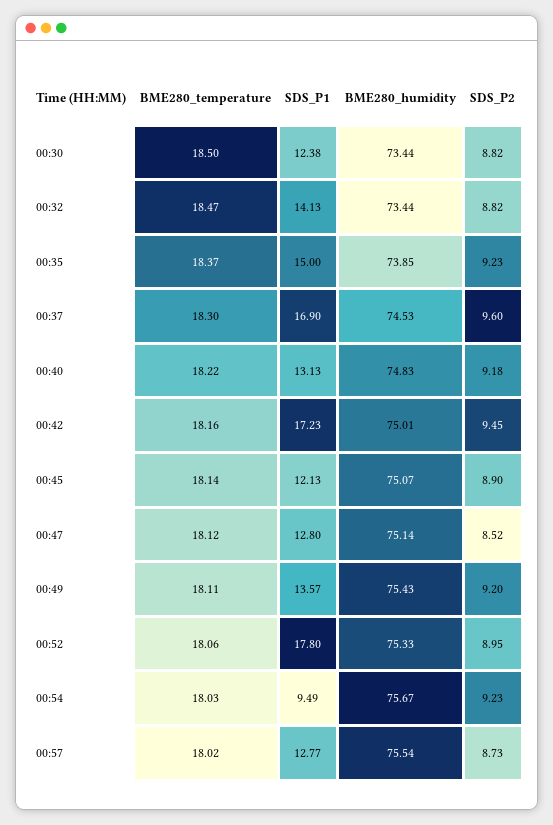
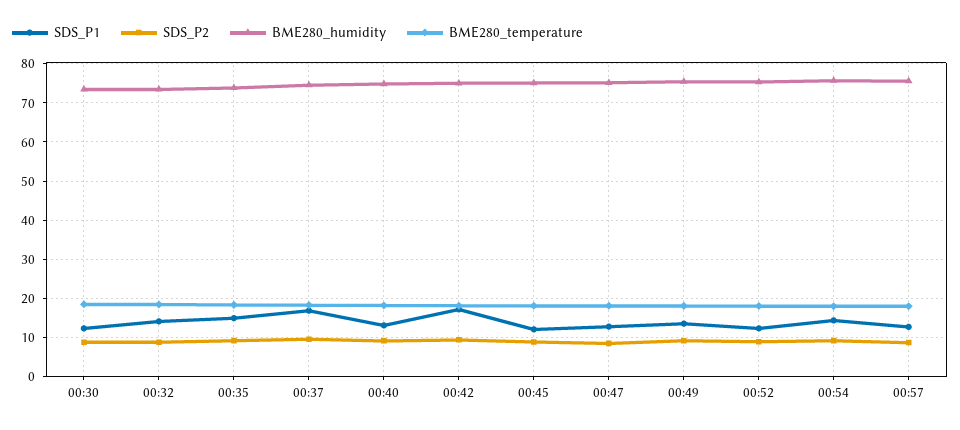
  {
    "BME280_temperature": {
      "00:30": 18.5,
      "00:32": 18.47,
      "00:35": 18.37,
      "00:37": 18.3,
      "00:40": 18.22,
      "00:42": 18.16,
      "00:45": 18.14,
      "00:47": 18.12,
      "00:49": 18.11,
      "00:52": 18.06,
      "00:54": 18.03,
      "00:57": 18.02
    },
    "SDS_P1": {
      "00:30": 12.38,
      "00:32": 14.13,
      "00:35": 15,
      "00:37": 16.9,
      "00:40": 13.13,
      "00:42": 17.23,
      "00:45": 12.13,
      "00:47": 12.8,
      "00:49": 13.57,
-     "00:52": 17.8,
+     "00:52": 12,
-     "00:54": 9.49,
+     "00:54": 14,
      "00:57": 12.77
    },
    "BME280_humidity": {
      "00:30": 73.44,
      "00:32": 73.44,
      "00:35": 73.85,
      "00:37": 74.53,
      "00:40": 74.83,
      "00:42": 75.01,
      "00:45": 75.07,
      "00:47": 75.14,
      "00:49": 75.43,
      "00:52": 75.33,
      "00:54": 75.67,
      "00:57": 75.54
    },
    "SDS_P2": {
      "00:30": 8.82,
      "00:32": 8.82,
      "00:35": 9.23,
      "00:37": 9.6,
      "00:40": 9.18,
      "00:42": 9.45,
      "00:45": 8.9,
      "00:47": 8.52,
      "00:49": 9.2,
      "00:52": 8.95,
      "00:54": 9.23,
      "00:57": 8.73
    }
  }

